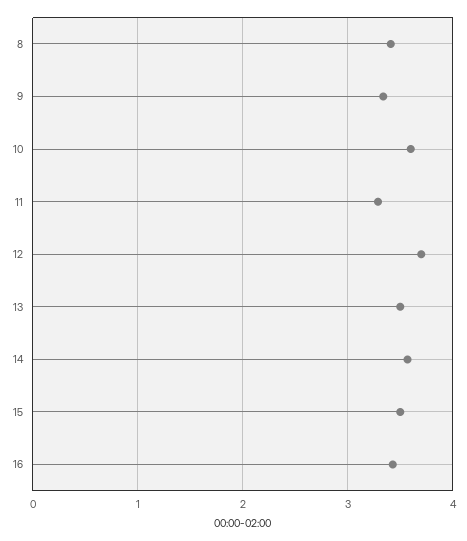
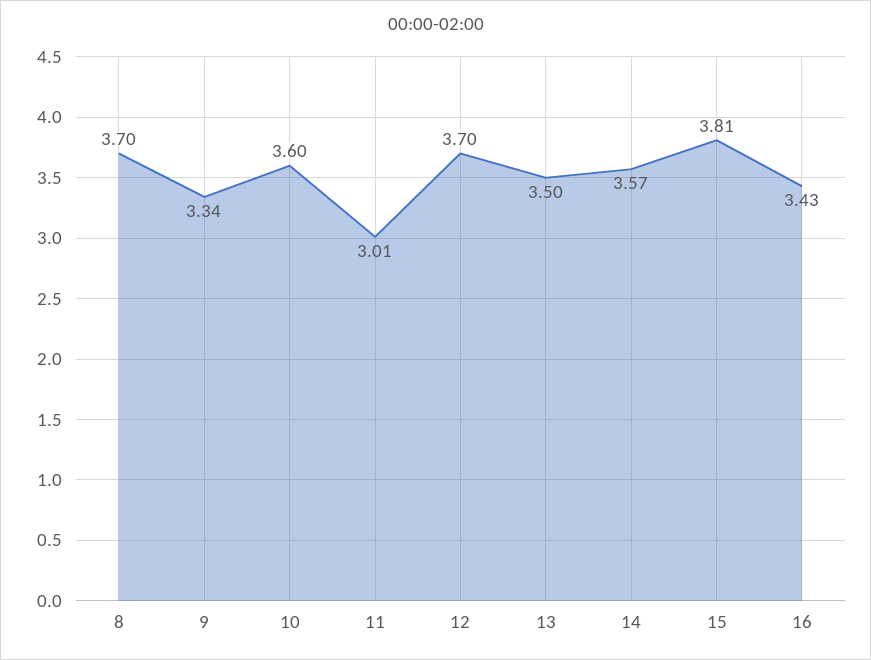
  {
-   "8": 3.4,
+   "8": 3.7,
    "9": 3.34,
    "10": 3.6,
-   "11": 3.3,
+   "11": 3.01,
    "12": 3.7,
    "13": 3.5,
    "14": 3.57,
-   "15": 3.5,
+   "15": 3.81,
    "16": 3.43
  }

